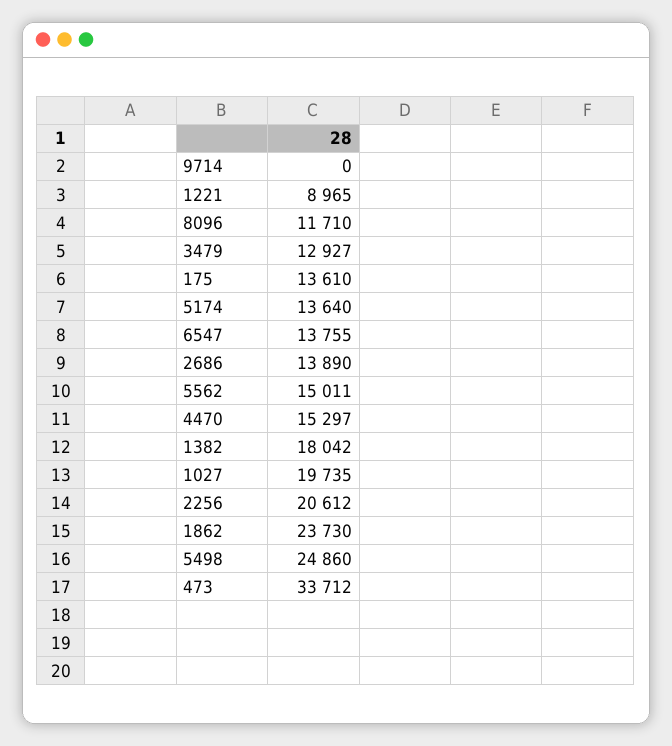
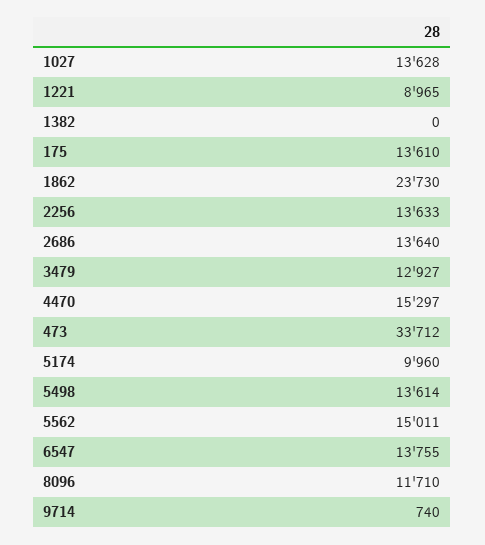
  {
-   "9714": 0,
+   "9714": 740,
    "1221": 8965,
    "8096": 11710,
    "3479": 12927,
    "175": 13610,
-   "5174": 13640,
+   "5174": 9960,
    "6547": 13755,
-   "2686": 13890,
+   "2686": 13640,
    "5562": 15011,
    "4470": 15297,
-   "1382": 18042,
+   "1382": 0,
-   "1027": 19735,
+   "1027": 13628,
-   "2256": 20612,
+   "2256": 13633,
    "1862": 23730,
-   "5498": 24860,
+   "5498": 13614,
    "473": 33712
  }

